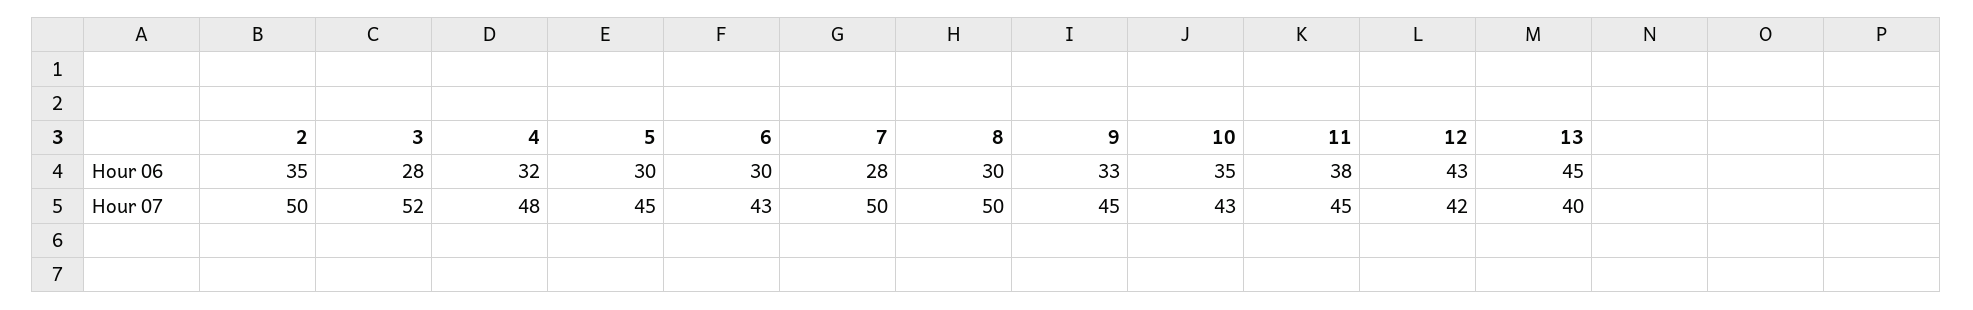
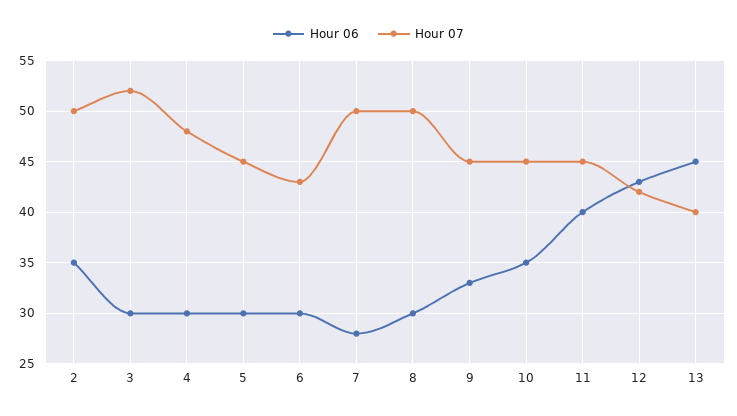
  {
    "Hour 06": {
      "2": 35,
-     "3": 28,
+     "3": 30,
-     "4": 32,
+     "4": 30,
      "5": 30,
      "6": 30,
      "7": 28,
      "8": 30,
      "9": 33,
      "10": 35,
-     "11": 38,
+     "11": 40,
      "12": 43,
      "13": 45
    },
    "Hour 07": {
      "2": 50,
      "3": 52,
      "4": 48,
      "5": 45,
      "6": 43,
      "7": 50,
      "8": 50,
      "9": 45,
-     "10": 43,
+     "10": 45,
      "11": 45,
      "12": 42,
      "13": 40
    }
  }

